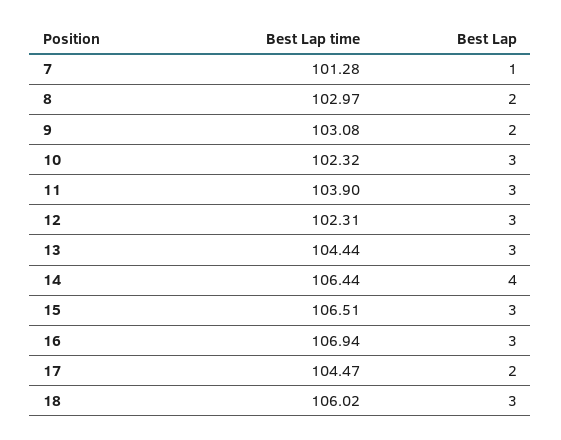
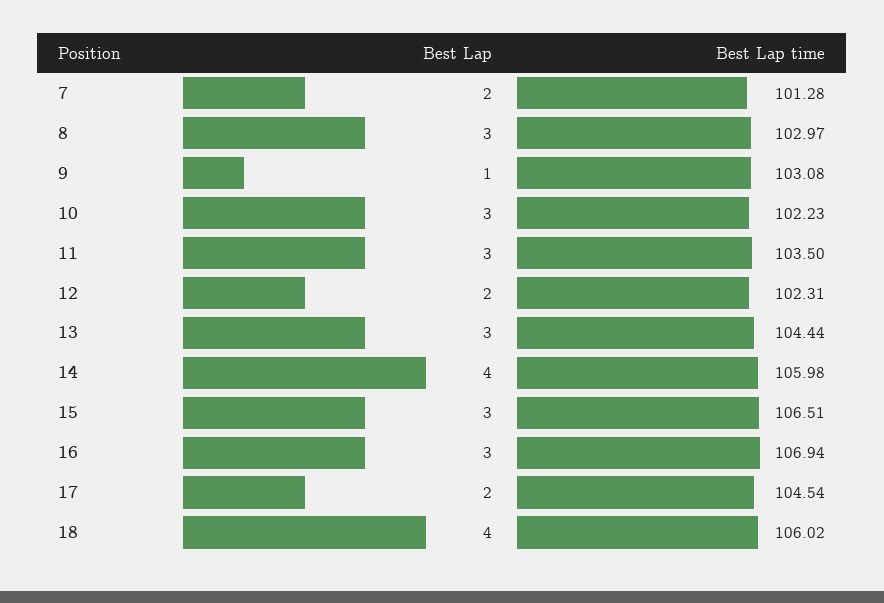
  {
    "Best Lap time": {
      "7": 101.28,
      "8": 102.97,
      "9": 103.08,
-     "10": 102.32,
+     "10": 102.23,
-     "11": 103.9,
+     "11": 103.5,
      "12": 102.31,
      "13": 104.44,
-     "14": 106.44,
+     "14": 105.98,
      "15": 106.51,
      "16": 106.94,
-     "17": 104.47,
+     "17": 104.54,
      "18": 106.02
    },
    "Best Lap": {
-     "7": 1,
+     "7": 2,
-     "8": 2,
+     "8": 3,
-     "9": 2,
+     "9": 1,
      "10": 3,
      "11": 3,
-     "12": 3,
+     "12": 2,
      "13": 3,
      "14": 4,
      "15": 3,
      "16": 3,
      "17": 2,
-     "18": 3
+     "18": 4
    }
  }

